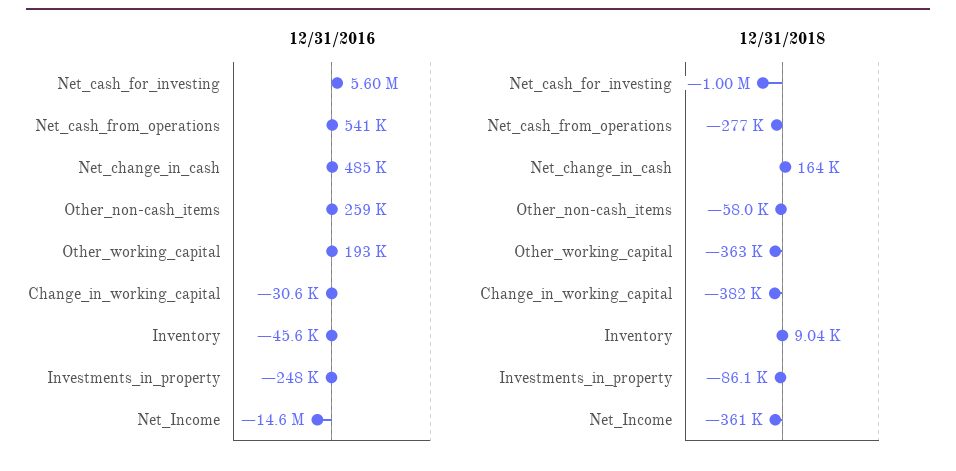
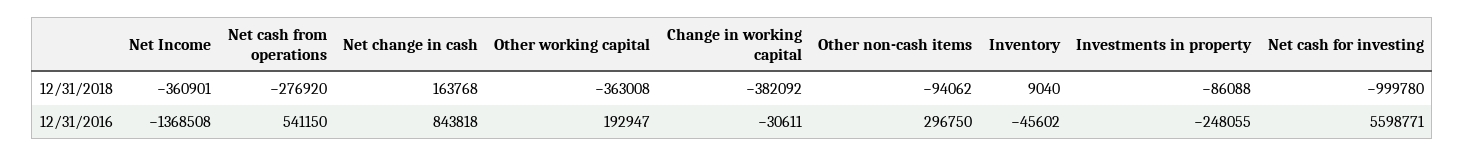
  {
    "12/31/2016": {
      "Net_cash_for_investing": 5598771,
      "Net_cash_from_operations": 541150,
-     "Net_change_in_cash": 485000,
+     "Net_change_in_cash": 843818,
-     "Other_non-cash_items": 259000,
+     "Other_non-cash_items": 296750,
      "Other_working_capital": 192947,
      "Change_in_working_capital": -30611,
      "Inventory": -45602,
      "Investments_in_property": -248055,
-     "Net_Income": -14600000
+     "Net_Income": -1368508
    },
    "12/31/2018": {
      "Net_cash_for_investing": -999780,
      "Net_cash_from_operations": -276920,
      "Net_change_in_cash": 163768,
-     "Other_non-cash_items": -58000,
+     "Other_non-cash_items": -94062,
      "Other_working_capital": -363008,
      "Change_in_working_capital": -382092,
      "Inventory": 9040,
      "Investments_in_property": -86088,
      "Net_Income": -360901
    }
  }

